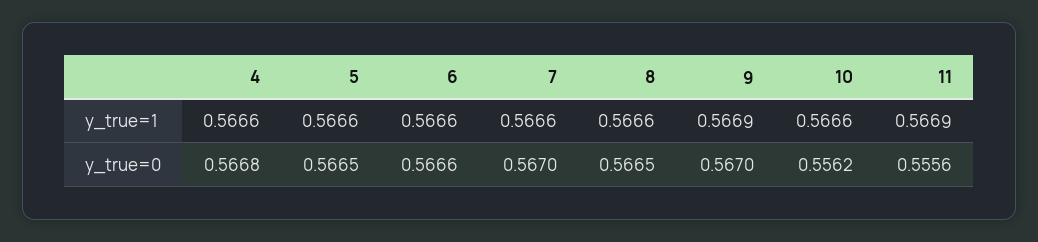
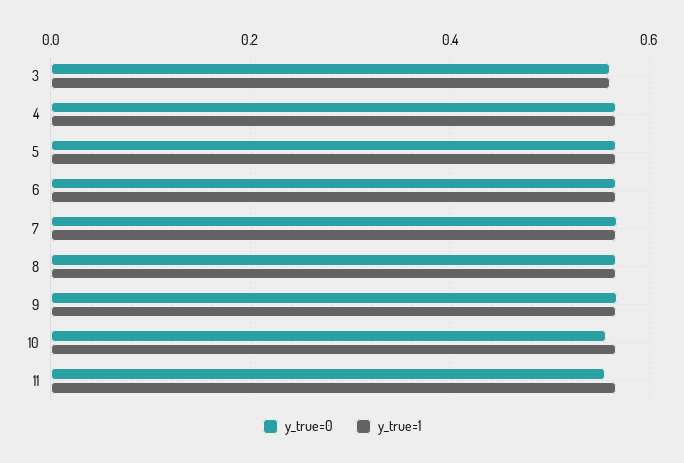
  {
    "y_true=1": {
      "4": 0.5666,
      "5": 0.5666,
      "6": 0.5666,
      "7": 0.5666,
      "8": 0.5666,
      "9": 0.5669,
      "10": 0.5666,
-     "11": 0.5669
+     "11": 0.5669,
+     "3": 0.56
    },
    "y_true=0": {
      "4": 0.5668,
      "5": 0.5665,
      "6": 0.5666,
      "7": 0.567,
      "8": 0.5665,
      "9": 0.567,
      "10": 0.5562,
-     "11": 0.5556
+     "11": 0.5556,
+     "3": 0.56
    }
  }

